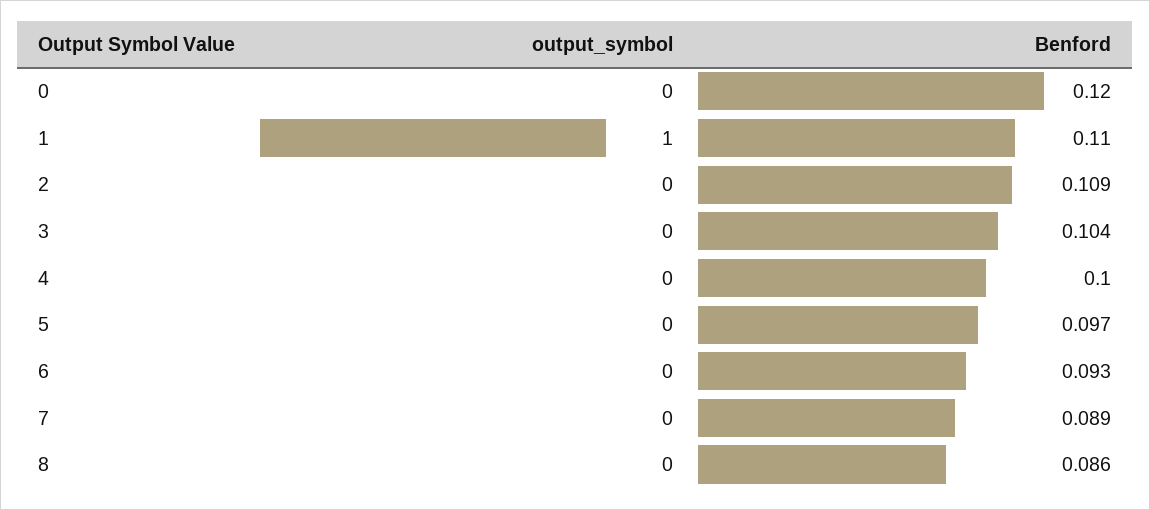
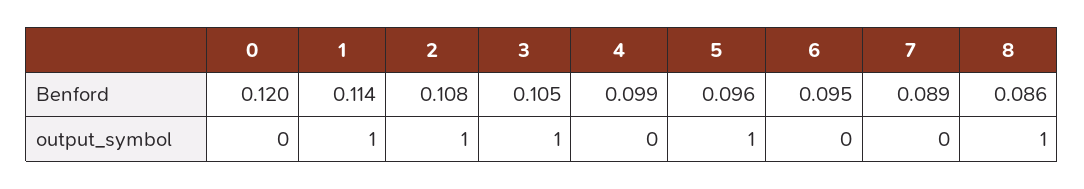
  {
    "output_symbol": {
      "0": 0,
      "1": 1,
-     "2": 0,
+     "2": 1,
-     "3": 0,
+     "3": 1,
      "4": 0,
-     "5": 0,
+     "5": 1,
      "6": 0,
      "7": 0,
-     "8": 0
+     "8": 1
    },
    "Benford": {
      "0": 0.12,
-     "1": 0.11,
+     "1": 0.114,
-     "2": 0.109,
+     "2": 0.108,
-     "3": 0.104,
+     "3": 0.105,
-     "4": 0.1,
+     "4": 0.099,
-     "5": 0.097,
+     "5": 0.096,
-     "6": 0.093,
+     "6": 0.095,
      "7": 0.089,
      "8": 0.086
    }
  }

